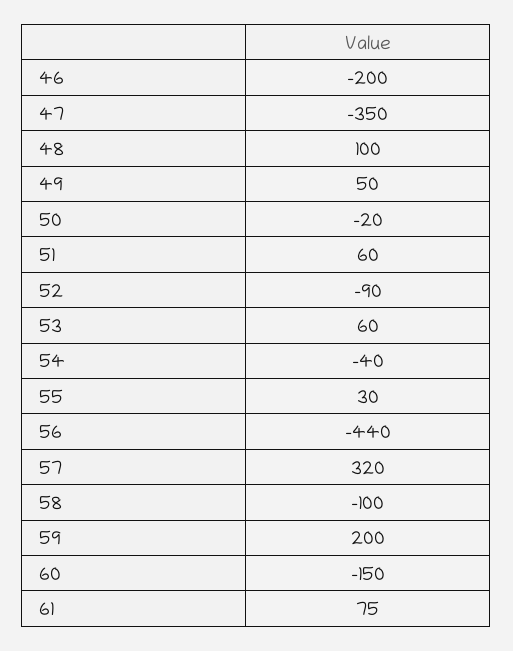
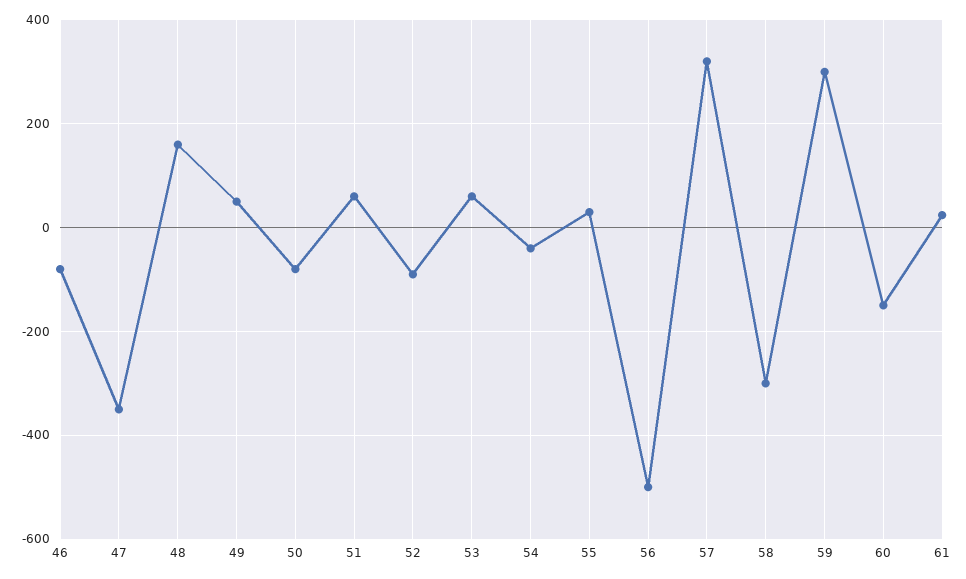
  {
-   "46": -200,
+   "46": -80,
    "47": -350,
-   "48": 100,
+   "48": 160,
    "49": 50,
-   "50": -20,
+   "50": -80,
    "51": 60,
    "52": -90,
    "53": 60,
    "54": -40,
    "55": 30,
-   "56": -440,
+   "56": -500,
    "57": 320,
-   "58": -100,
+   "58": -300,
-   "59": 200,
+   "59": 300,
    "60": -150,
-   "61": 75
+   "61": 20
  }

